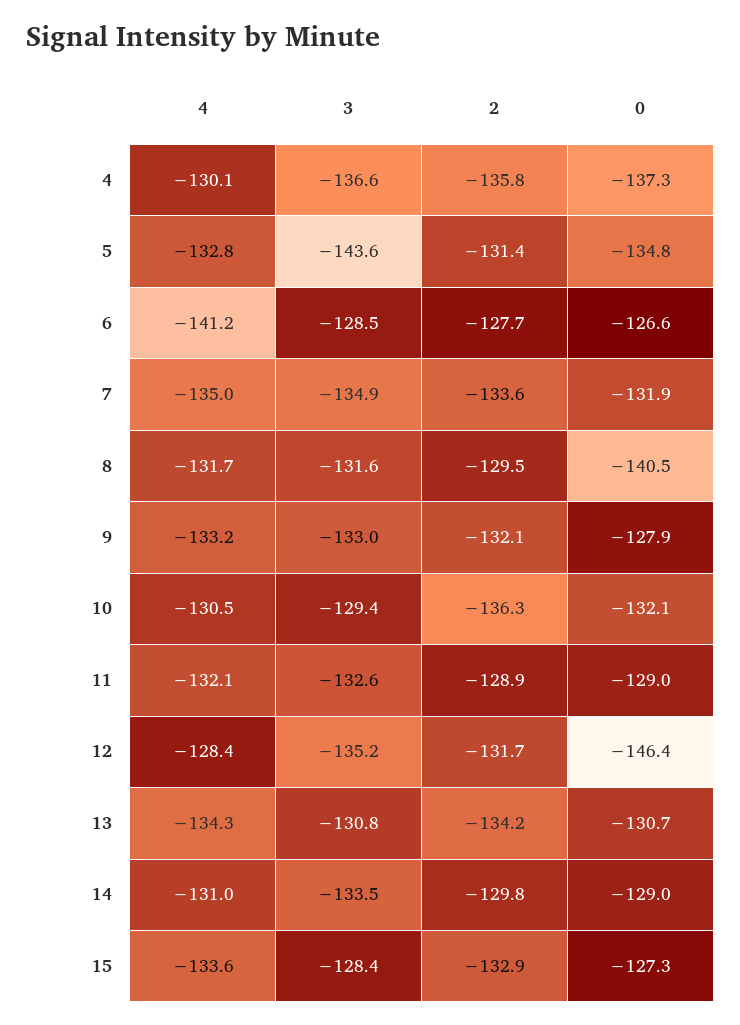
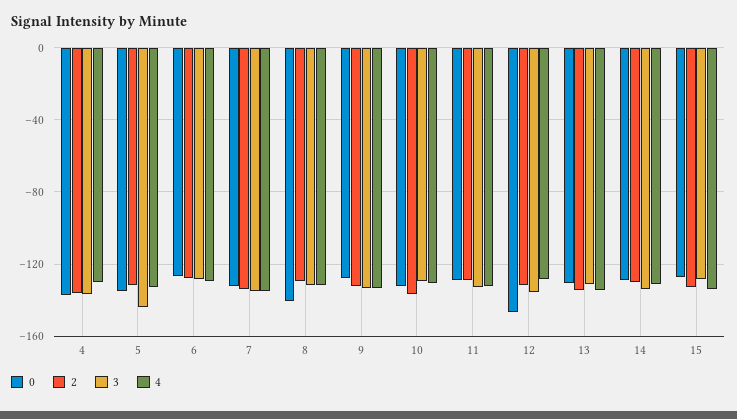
  {
    "4": {
      "4": -130.1,
      "5": -132.8,
-     "6": -141.2,
+     "6": -130,
      "7": -135,
      "8": -131.7,
      "9": -133.2,
      "10": -130.5,
      "11": -132.1,
      "12": -128.4,
      "13": -134.3,
      "14": -131,
      "15": -133.6
    },
    "3": {
      "4": -136.6,
      "5": -143.6,
      "6": -128.5,
      "7": -134.9,
      "8": -131.6,
      "9": -133,
      "10": -129.4,
      "11": -132.6,
      "12": -135.2,
      "13": -130.8,
      "14": -133.5,
      "15": -128.4
    },
    "2": {
      "4": -135.8,
      "5": -131.4,
      "6": -127.7,
      "7": -133.6,
      "8": -129.5,
      "9": -132.1,
      "10": -136.3,
      "11": -128.9,
      "12": -131.7,
      "13": -134.2,
      "14": -129.8,
      "15": -132.9
    },
    "0": {
      "4": -137.3,
      "5": -134.8,
      "6": -126.6,
      "7": -131.9,
      "8": -140.5,
      "9": -127.9,
      "10": -132.1,
      "11": -129,
      "12": -146.4,
      "13": -130.7,
      "14": -129,
      "15": -127.3
    }
  }

